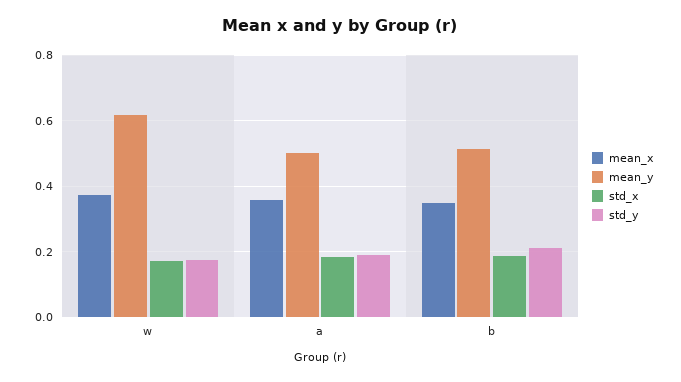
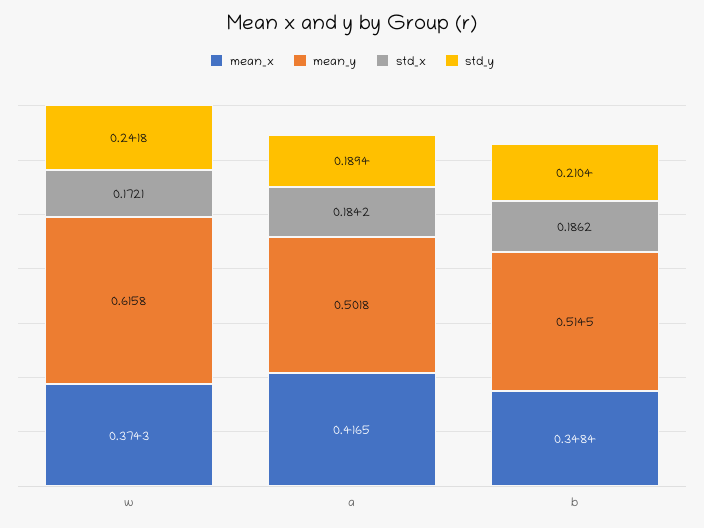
  {
    "mean_x": {
      "w": 0.3743,
-     "a": 0.36,
+     "a": 0.4165,
      "b": 0.3484
    },
    "mean_y": {
      "w": 0.6158,
      "a": 0.5018,
      "b": 0.5145
    },
    "std_x": {
      "w": 0.1721,
      "a": 0.1842,
      "b": 0.1862
    },
    "std_y": {
-     "w": 0.18,
+     "w": 0.2418,
      "a": 0.1894,
      "b": 0.2104
    }
  }

